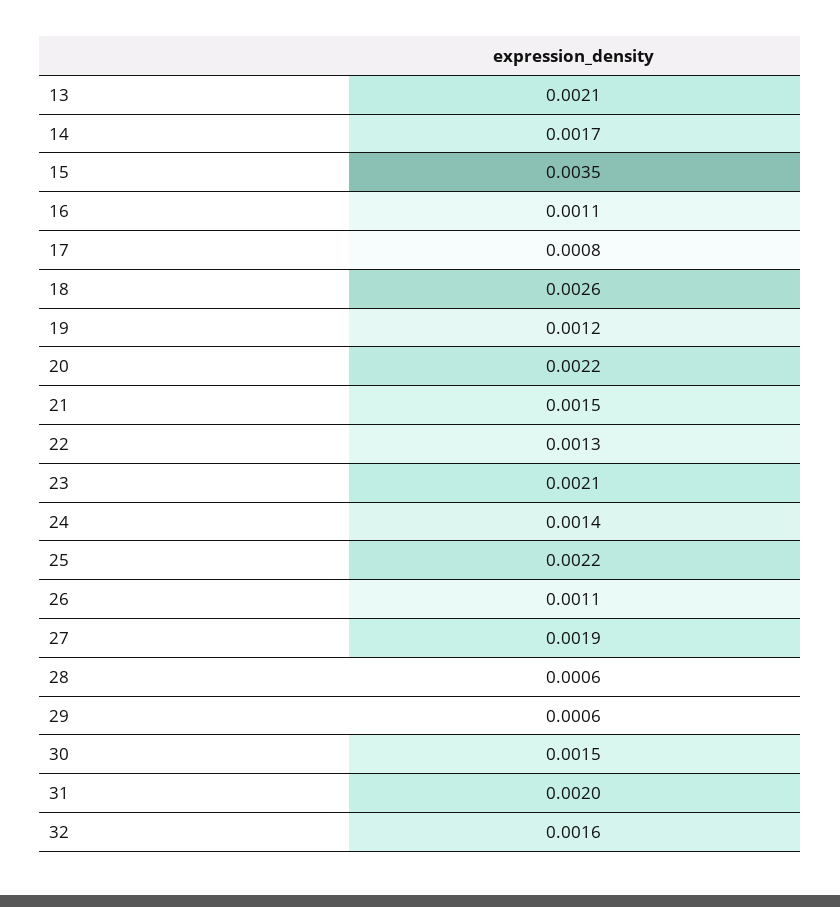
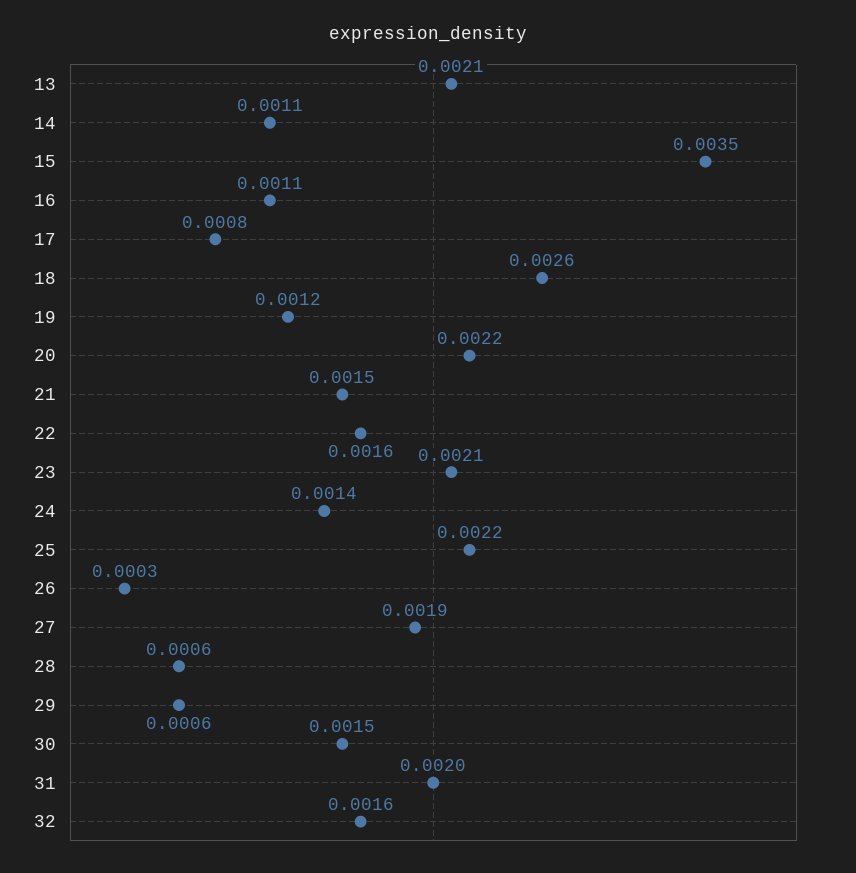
  {
    "13": 0.0021,
-   "14": 0.0017,
+   "14": 0.0011,
    "15": 0.0035,
    "16": 0.0011,
    "17": 0.0008,
    "18": 0.0026,
    "19": 0.0012,
    "20": 0.0022,
    "21": 0.0015,
-   "22": 0.0013,
+   "22": 0.0016,
    "23": 0.0021,
    "24": 0.0014,
    "25": 0.0022,
-   "26": 0.0011,
+   "26": 0.0003,
    "27": 0.0019,
    "28": 0.0006,
    "29": 0.0006,
    "30": 0.0015,
    "31": 0.002,
    "32": 0.0016
  }

